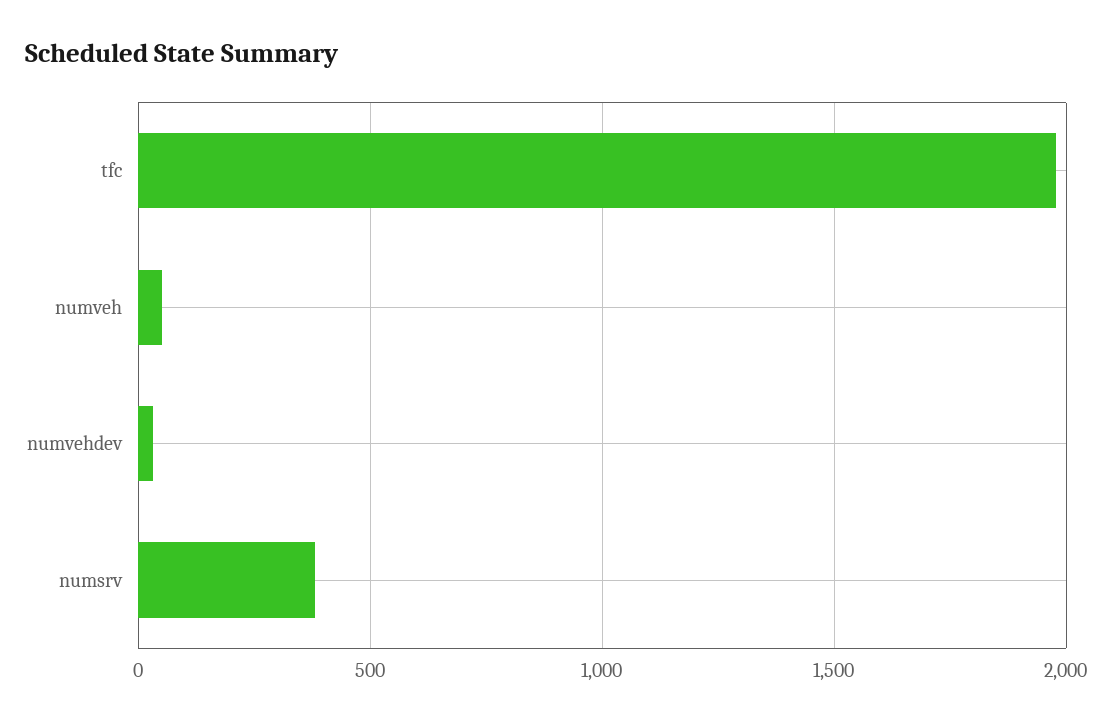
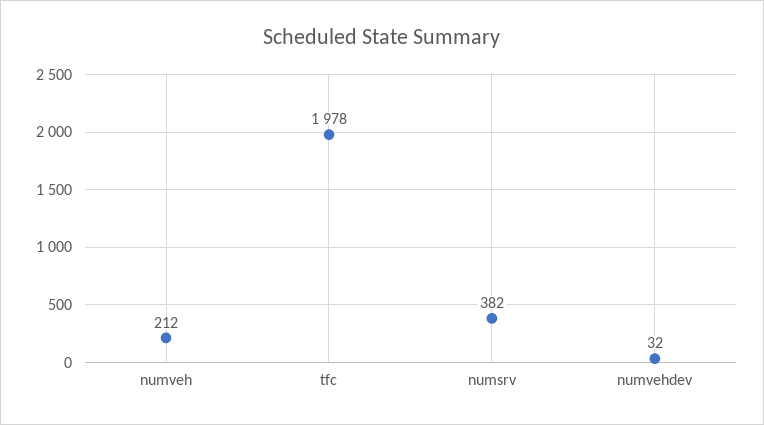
  {
    "tfc": 1978,
-   "numveh": 50,
+   "numveh": 212,
    "numvehdev": 32,
    "numsrv": 382
  }

